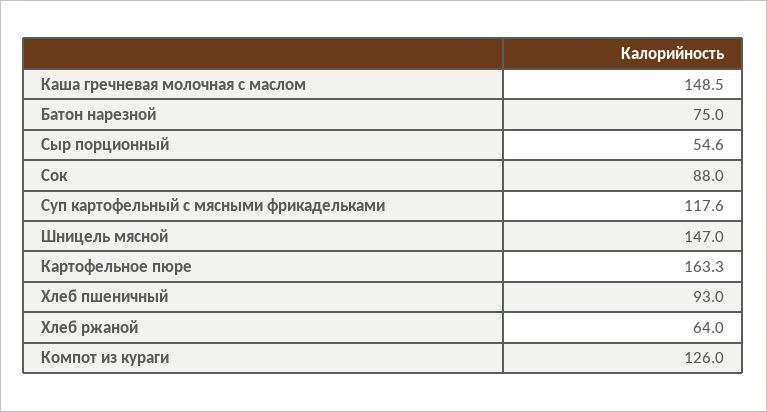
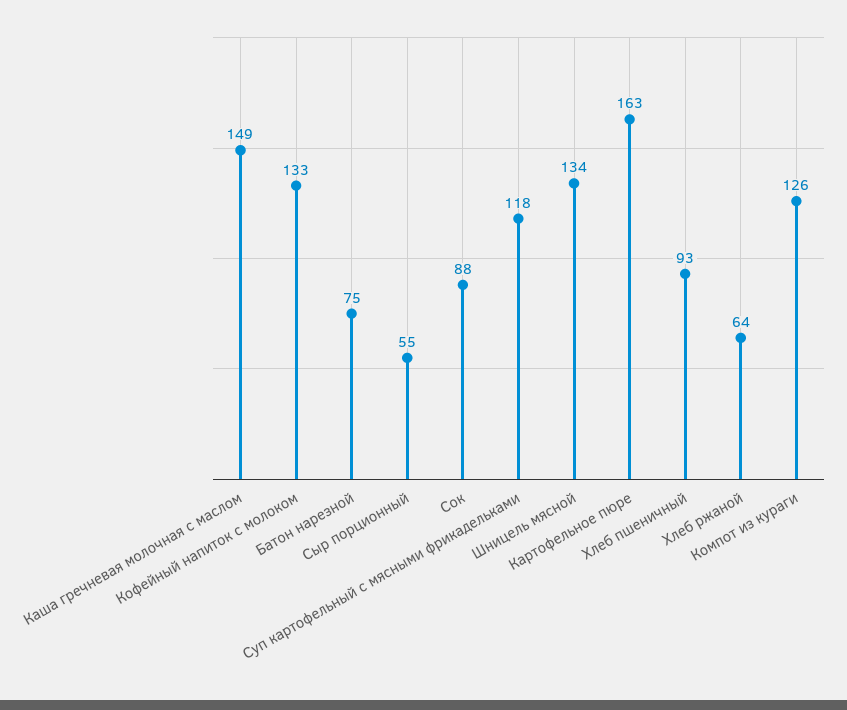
  {
    "Каша гречневая молочная с маслом": 148.5,
    "Батон нарезной": 75,
    "Сыр порционный": 54.6,
    "Сок": 88,
    "Суп картофельный с мясными фрикадельками": 117.6,
-   "Шницель мясной": 147,
+   "Шницель мясной": 134,
    "Картофельное пюре": 163.3,
    "Хлеб пшеничный": 93,
    "Хлеб ржаной": 64,
-   "Компот из кураги": 126
+   "Компот из кураги": 126,
+   "Кофейный напиток с молоком": 133
  }

